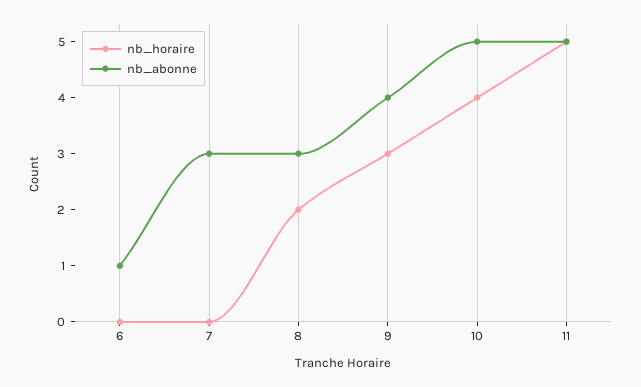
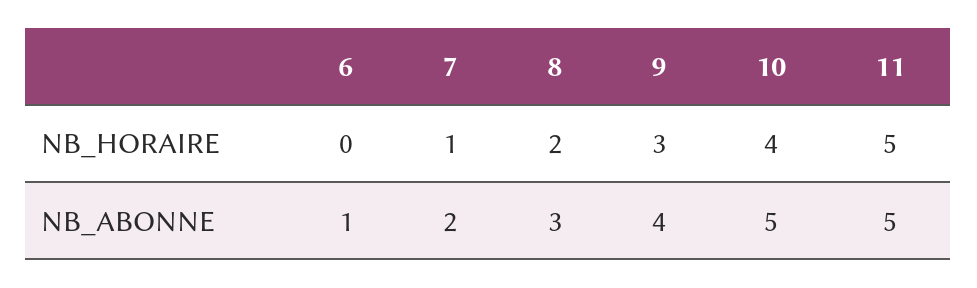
  {
    "nb_horaire": {
      "6": 0,
-     "7": 0,
+     "7": 1,
      "8": 2,
      "9": 3,
      "10": 4,
      "11": 5
    },
    "nb_abonne": {
      "6": 1,
-     "7": 3,
+     "7": 2,
      "8": 3,
      "9": 4,
      "10": 5,
      "11": 5
    }
  }

